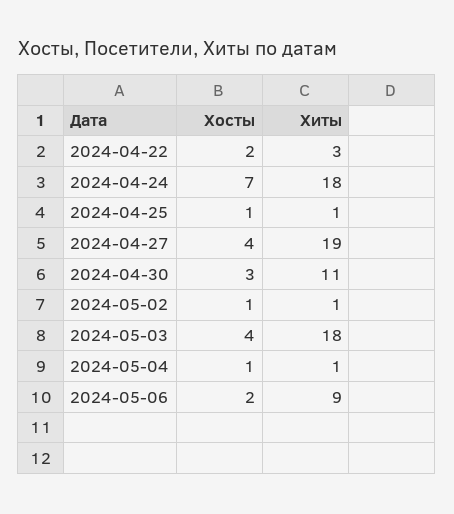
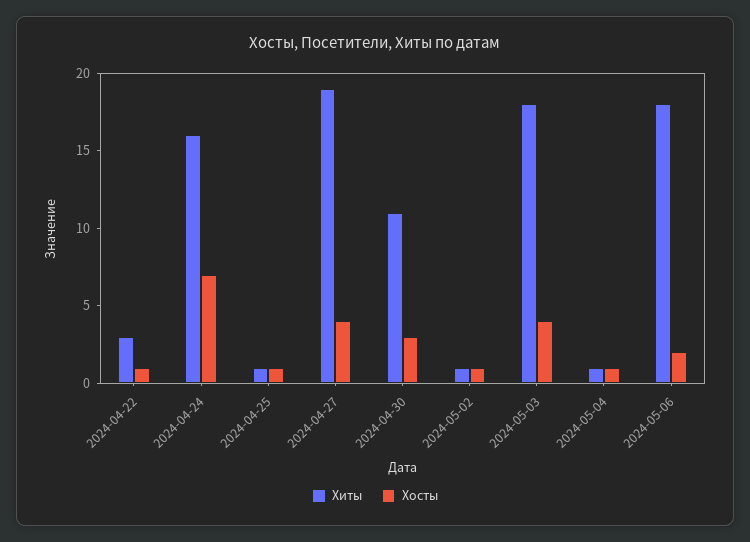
  {
    "Хосты": {
-     "2024-04-22": 2,
+     "2024-04-22": 1,
      "2024-04-24": 7,
      "2024-04-25": 1,
      "2024-04-27": 4,
      "2024-04-30": 3,
      "2024-05-02": 1,
      "2024-05-03": 4,
      "2024-05-04": 1,
      "2024-05-06": 2
    },
    "Хиты": {
      "2024-04-22": 3,
-     "2024-04-24": 18,
+     "2024-04-24": 16,
      "2024-04-25": 1,
      "2024-04-27": 19,
      "2024-04-30": 11,
      "2024-05-02": 1,
      "2024-05-03": 18,
      "2024-05-04": 1,
-     "2024-05-06": 9
+     "2024-05-06": 18
    }
  }

